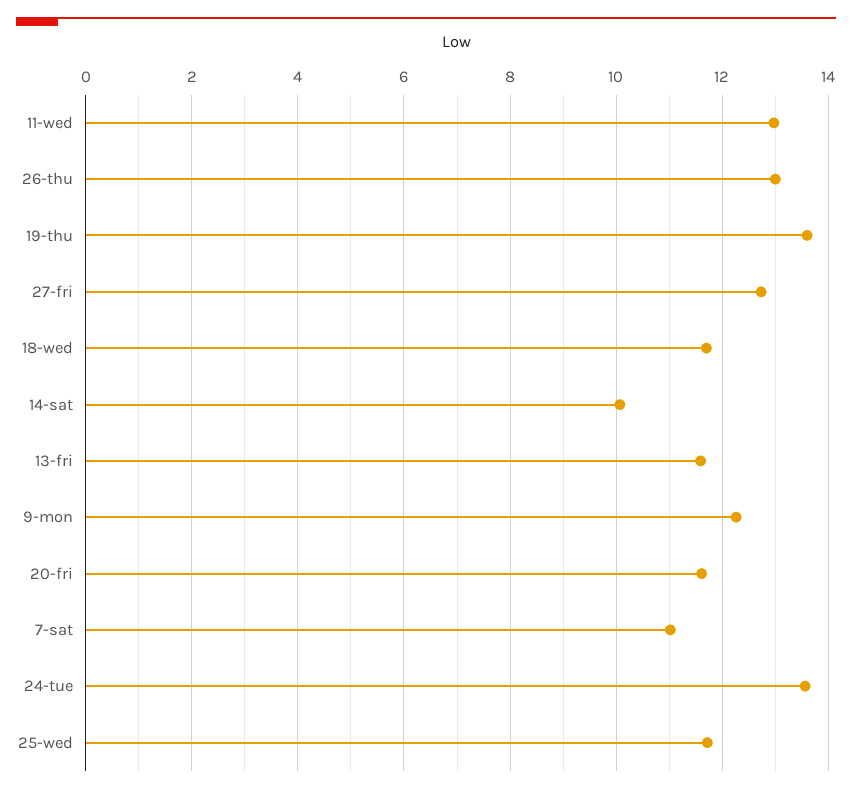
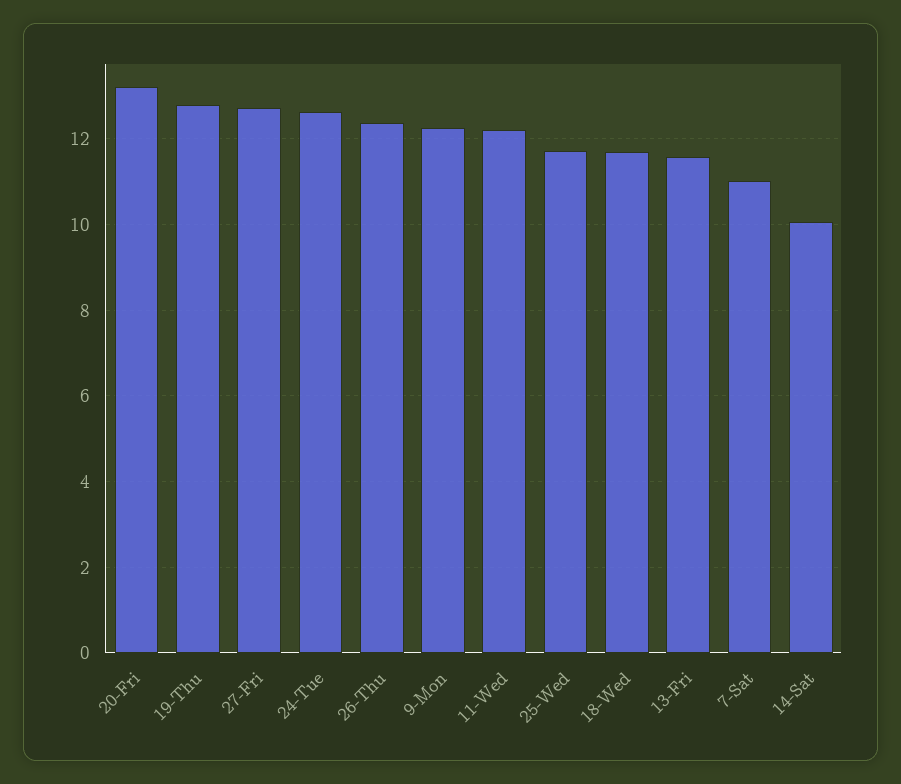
  {
-   "11-wed": 13,
+   "11-wed": 12.2,
-   "26-thu": 13,
+   "26-thu": 12.4,
-   "19-thu": 13.6,
+   "19-thu": 12.8,
    "27-fri": 12.8,
    "18-wed": 11.8,
    "14-sat": 10,
    "13-fri": 11.6,
    "9-mon": 12.2,
-   "20-fri": 11.6,
+   "20-fri": 13.2,
    "7-sat": 11,
-   "24-tue": 13.6,
+   "24-tue": 12.6,
    "25-wed": 11.8
  }

